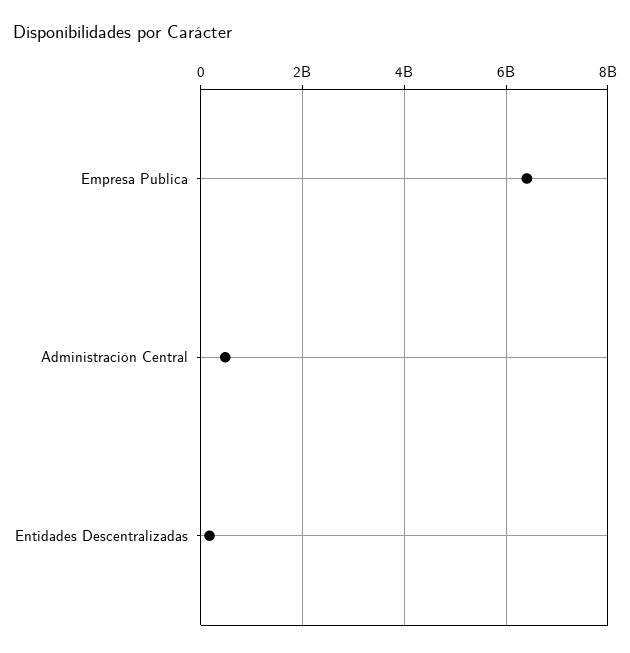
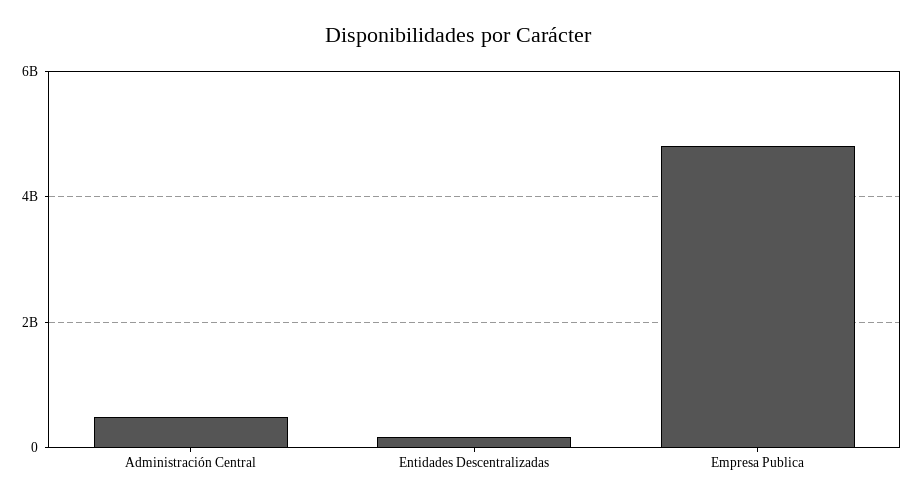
  {
-   "Empresa Publica": 6400000000,
+   "Empresa Publica": 4800000000,
    "Administración Central": 400000000,
    "Entidades Descentralizadas": 200000000
  }

